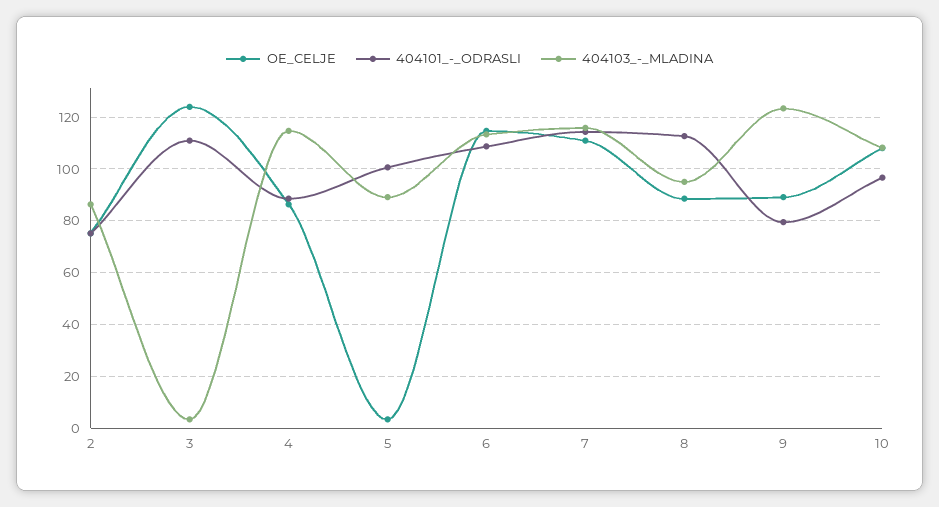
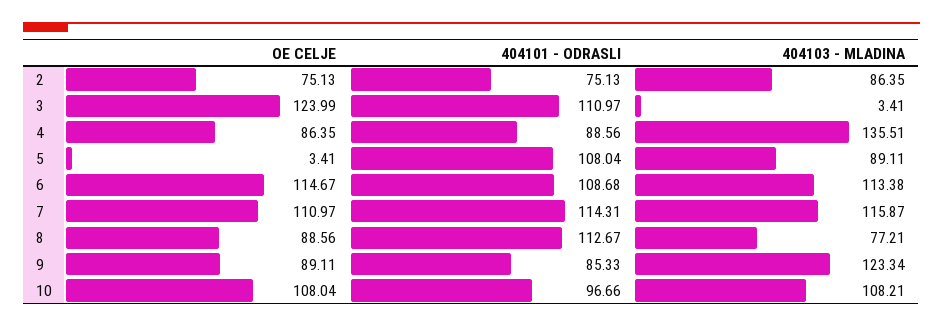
  {
    "OE_CELJE": {
      "2": 75.13,
      "3": 123.99,
      "4": 86.35,
      "5": 3.41,
      "6": 114.67,
      "7": 110.97,
      "8": 88.56,
      "9": 89.11,
      "10": 108.04
    },
    "404101_-_ODRASLI": {
      "2": 75.13,
      "3": 110.97,
      "4": 88.56,
-     "5": 100,
+     "5": 108.04,
      "6": 108.68,
      "7": 114.31,
      "8": 112.67,
-     "9": 80,
+     "9": 85.33,
      "10": 96.66
    },
    "404103_-_MLADINA": {
      "2": 86.35,
      "3": 3.41,
-     "4": 115,
+     "4": 135.51,
      "5": 89.11,
      "6": 113.38,
      "7": 115.87,
-     "8": 95,
+     "8": 77.21,
      "9": 123.34,
      "10": 108.21
    }
  }

